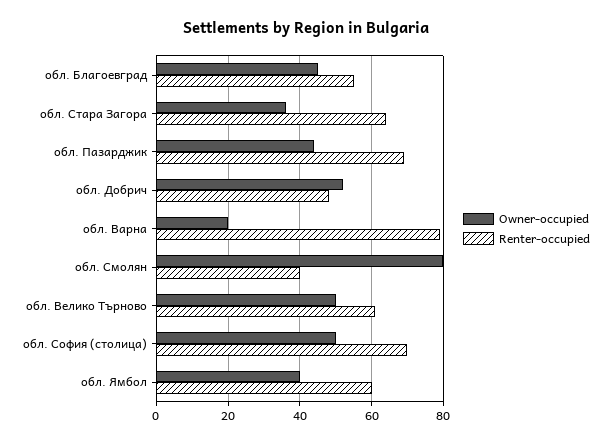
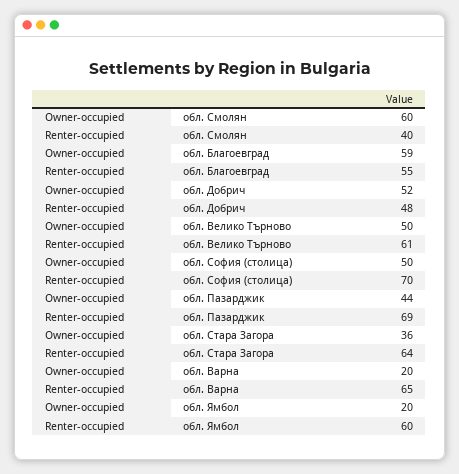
  {
    "Owner-occupied": {
-     "обл. Благоевград": 45,
+     "обл. Благоевград": 59,
      "обл. Стара Загора": 36,
      "обл. Пазарджик": 44,
      "обл. Добрич": 52,
      "обл. Варна": 20,
-     "обл. Смолян": 80,
+     "обл. Смолян": 60,
      "обл. Велико Търново": 50,
      "обл. София (столица)": 50,
-     "обл. Ямбол": 40
+     "обл. Ямбол": 20
    },
    "Renter-occupied": {
      "обл. Благоевград": 55,
      "обл. Стара Загора": 64,
      "обл. Пазарджик": 69,
      "обл. Добрич": 48,
-     "обл. Варна": 80,
+     "обл. Варна": 65,
      "обл. Смолян": 40,
      "обл. Велико Търново": 61,
      "обл. София (столица)": 70,
      "обл. Ямбол": 60
    }
  }

